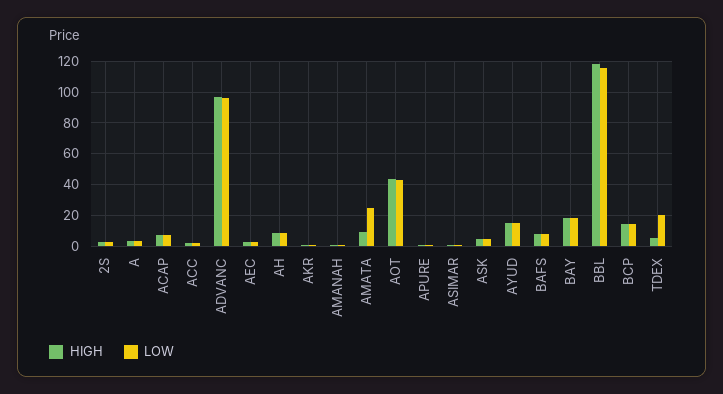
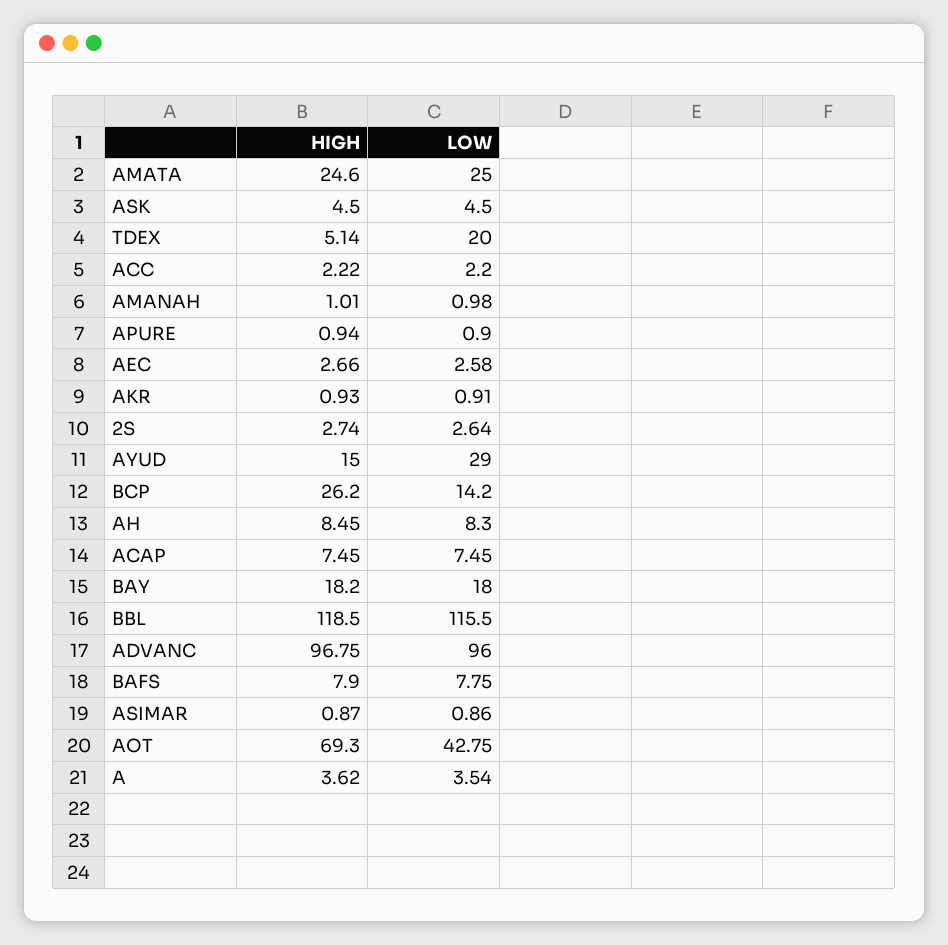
  {
    "HIGH": {
      "2S": 2.74,
      "A": 3.62,
      "ACAP": 7.45,
      "ACC": 2.22,
      "ADVANC": 96.75,
      "AEC": 2.66,
      "AH": 8.45,
      "AKR": 0.93,
      "AMANAH": 1.01,
-     "AMATA": 10,
+     "AMATA": 24.6,
-     "AOT": 45,
+     "AOT": 69.3,
      "APURE": 0.94,
      "ASIMAR": 0.87,
      "ASK": 4.5,
      "AYUD": 15,
      "BAFS": 7.9,
      "BAY": 18.2,
      "BBL": 118.5,
-     "BCP": 15,
+     "BCP": 26.2,
      "TDEX": 5.14
    },
    "LOW": {
      "2S": 2.64,
      "A": 3.54,
      "ACAP": 7.45,
      "ACC": 2.2,
      "ADVANC": 96,
      "AEC": 2.58,
      "AH": 8.3,
      "AKR": 0.91,
      "AMANAH": 0.98,
      "AMATA": 25,
      "AOT": 42.75,
      "APURE": 0.9,
      "ASIMAR": 0.86,
      "ASK": 4.5,
-     "AYUD": 15,
+     "AYUD": 29,
      "BAFS": 7.75,
      "BAY": 18,
      "BBL": 115.5,
      "BCP": 14.2,
      "TDEX": 20
    }
  }

